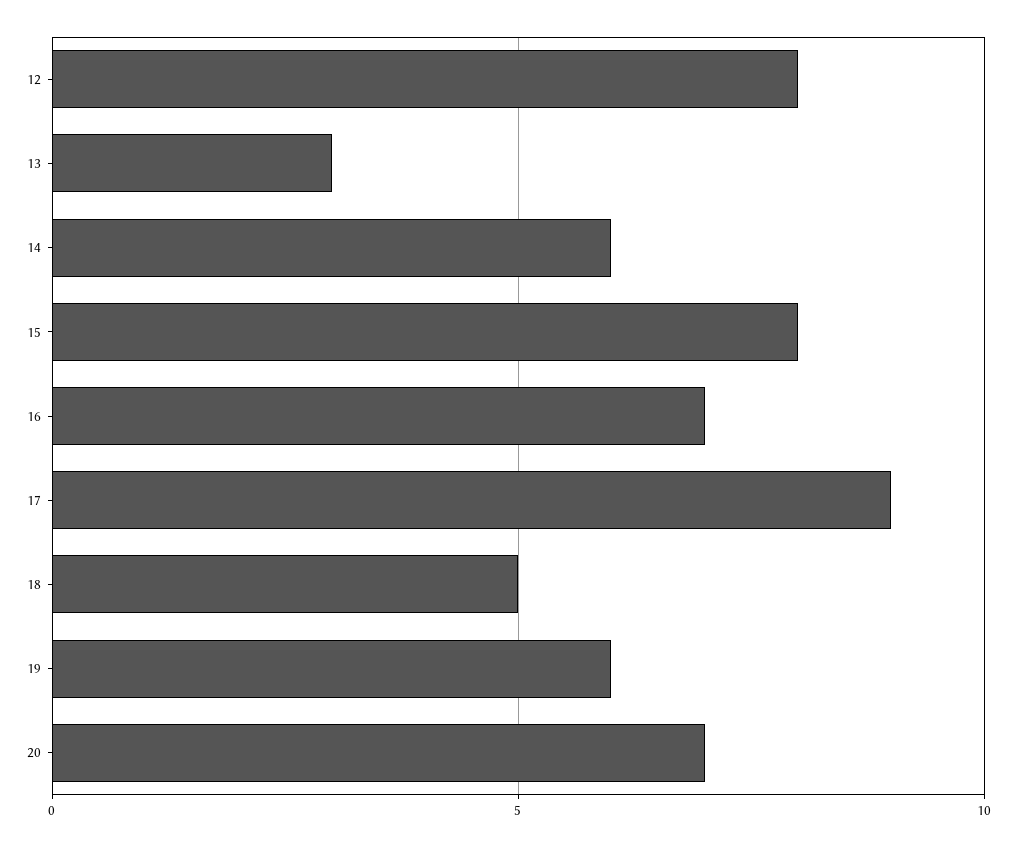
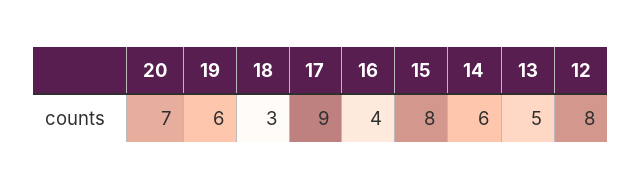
  {
    "12": 8,
-   "13": 3,
+   "13": 5,
    "14": 6,
    "15": 8,
-   "16": 7,
+   "16": 4,
    "17": 9,
-   "18": 5,
+   "18": 3,
    "19": 6,
    "20": 7
  }

